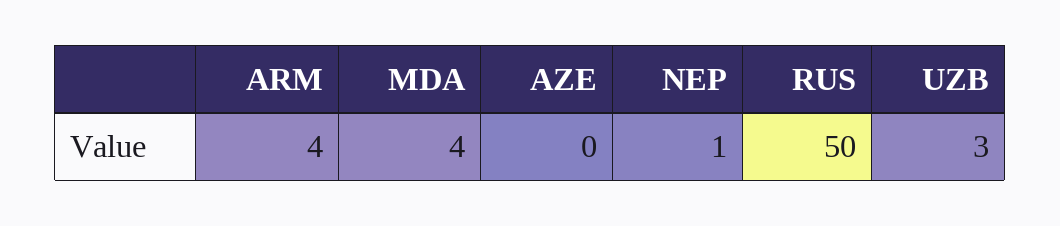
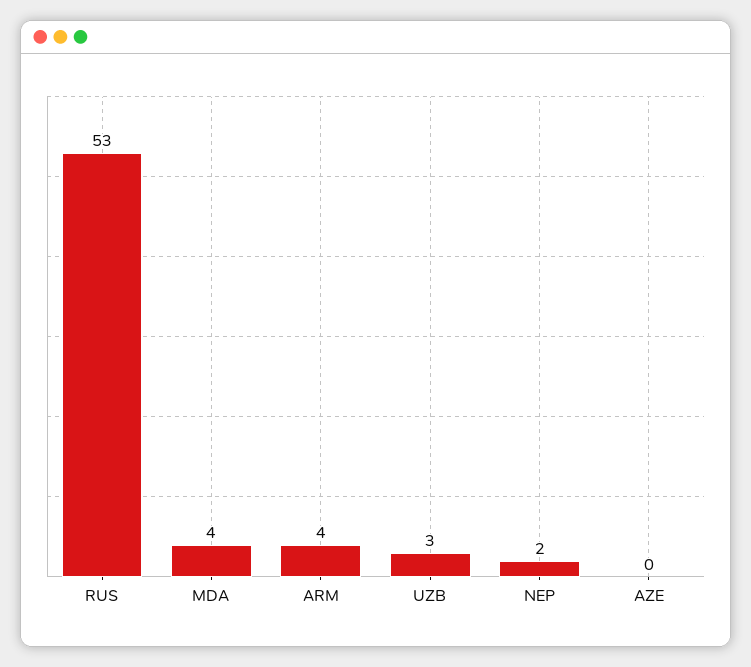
  {
    "ARM": 4,
    "MDA": 4,
    "AZE": 0,
-   "NEP": 1,
+   "NEP": 2,
-   "RUS": 50,
+   "RUS": 53,
    "UZB": 3
  }

